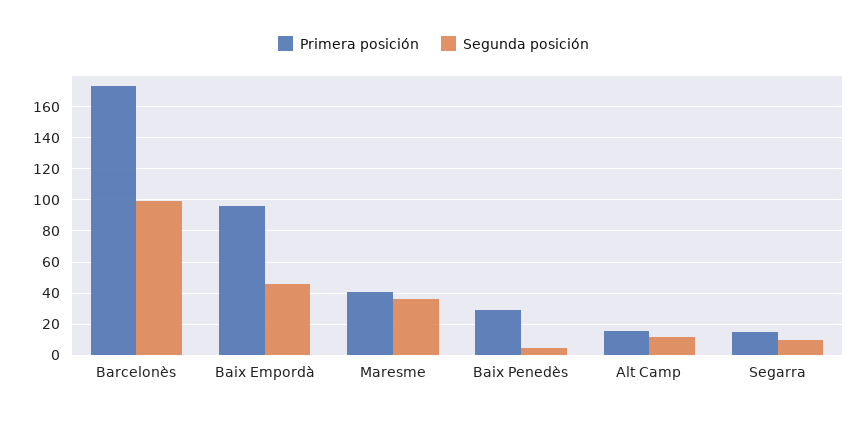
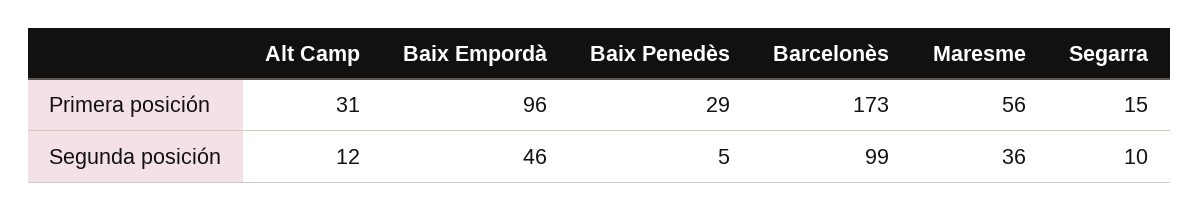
  {
    "Primera posición": {
      "Barcelonès": 173,
      "Baix Empordà": 96,
-     "Maresme": 40,
+     "Maresme": 56,
      "Baix Penedès": 29,
-     "Alt Camp": 15,
+     "Alt Camp": 31,
      "Segarra": 15
    },
    "Segunda posición": {
      "Barcelonès": 99,
      "Baix Empordà": 46,
      "Maresme": 36,
      "Baix Penedès": 5,
      "Alt Camp": 12,
      "Segarra": 10
    }
  }

